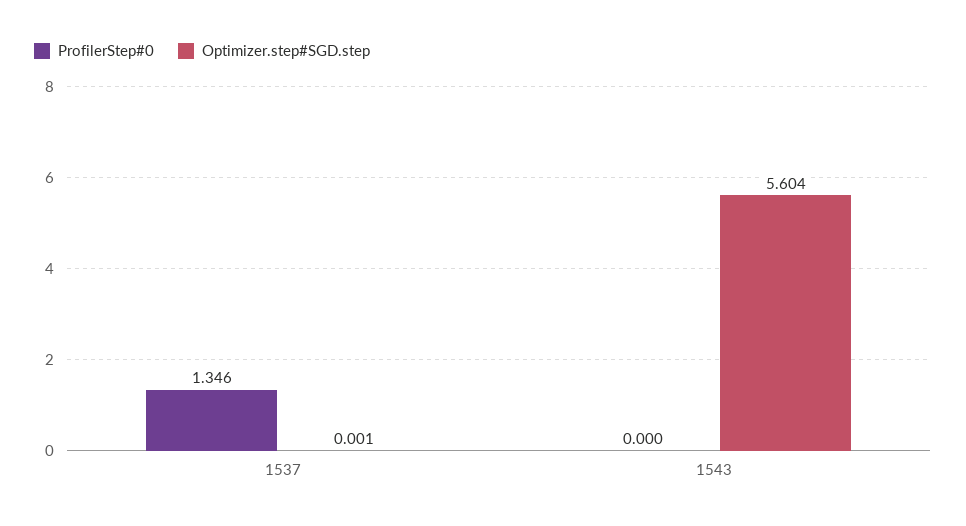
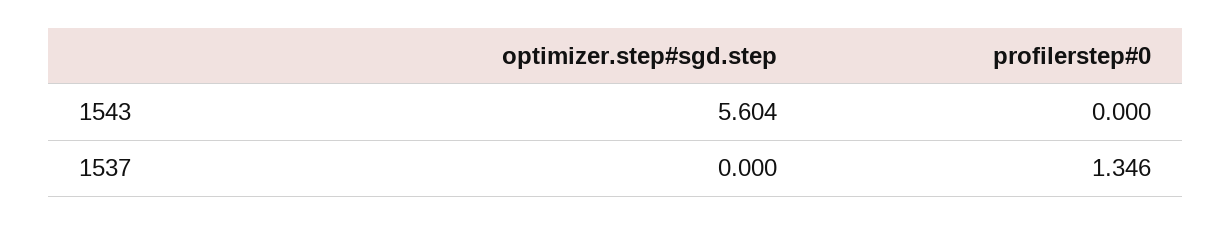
  {
    "ProfilerStep#0": {
      "1537": 1.346,
      "1543": 0
    },
    "Optimizer.step#SGD.step": {
-     "1537": 0.001,
+     "1537": 0,
      "1543": 5.604
    }
  }

